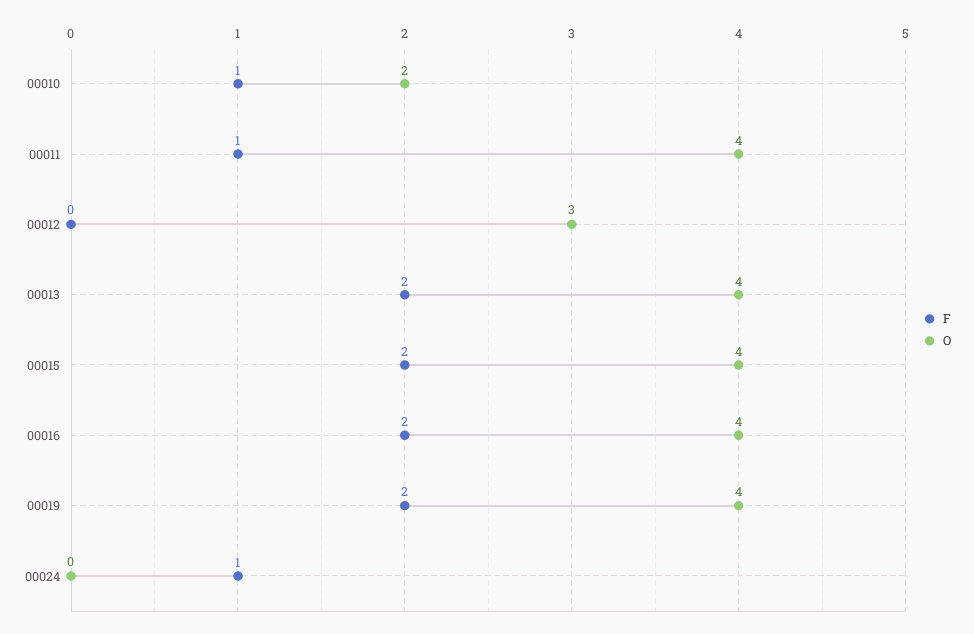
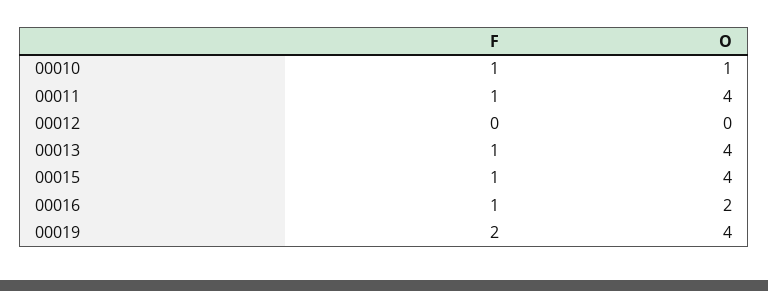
  {
    "F": {
      "00010": 1,
      "00011": 1,
      "00012": 0,
-     "00013": 2,
+     "00013": 1,
-     "00015": 2,
+     "00015": 1,
-     "00016": 2,
+     "00016": 1,
-     "00019": 2,
+     "00019": 2
-     "00024": 1
    },
    "O": {
-     "00010": 2,
+     "00010": 1,
      "00011": 4,
-     "00012": 3,
+     "00012": 0,
      "00013": 4,
      "00015": 4,
-     "00016": 4,
+     "00016": 2,
-     "00019": 4,
+     "00019": 4
-     "00024": 0
    }
  }

